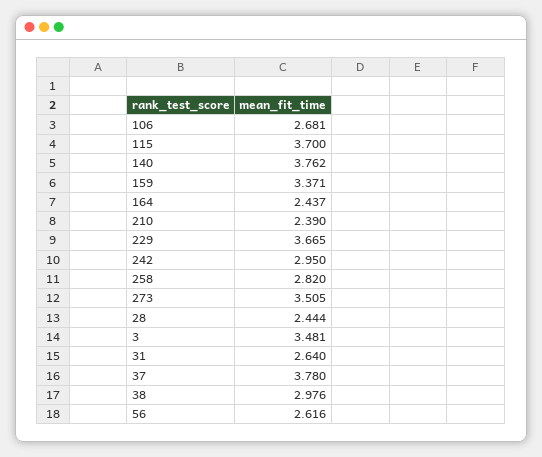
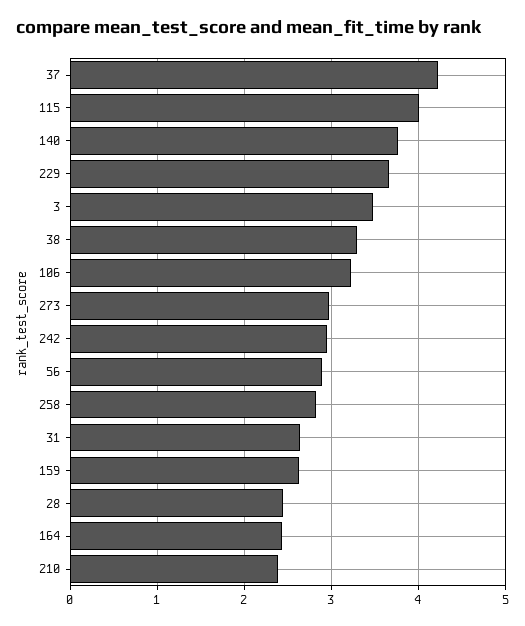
  {
-   "106": 2.681,
+   "106": 3.2,
-   "115": 3.7,
+   "115": 4,
    "140": 3.762,
-   "159": 3.371,
+   "159": 2.6,
    "164": 2.437,
    "210": 2.39,
    "229": 3.665,
    "242": 2.95,
    "258": 2.82,
-   "273": 3.505,
+   "273": 3,
    "28": 2.444,
    "3": 3.481,
    "31": 2.64,
-   "37": 3.78,
+   "37": 4.2,
-   "38": 2.976,
+   "38": 3.3,
-   "56": 2.616
+   "56": 2.9
  }

